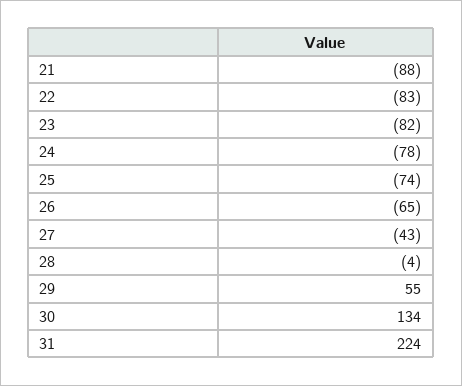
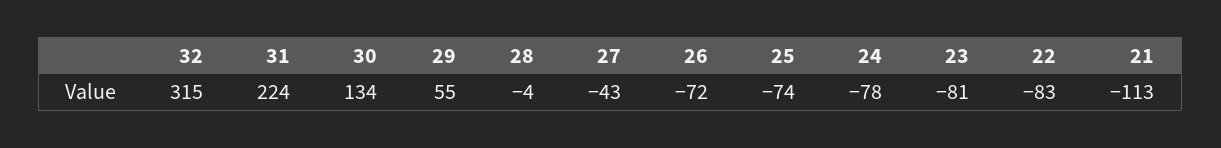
  {
-   "21": -88,
+   "21": -113,
    "22": -83,
-   "23": -82,
+   "23": -81,
    "24": -78,
    "25": -74,
-   "26": -65,
+   "26": -72,
    "27": -43,
    "28": -4,
    "29": 55,
    "30": 134,
-   "31": 224
+   "31": 224,
+   "32": 315
  }

